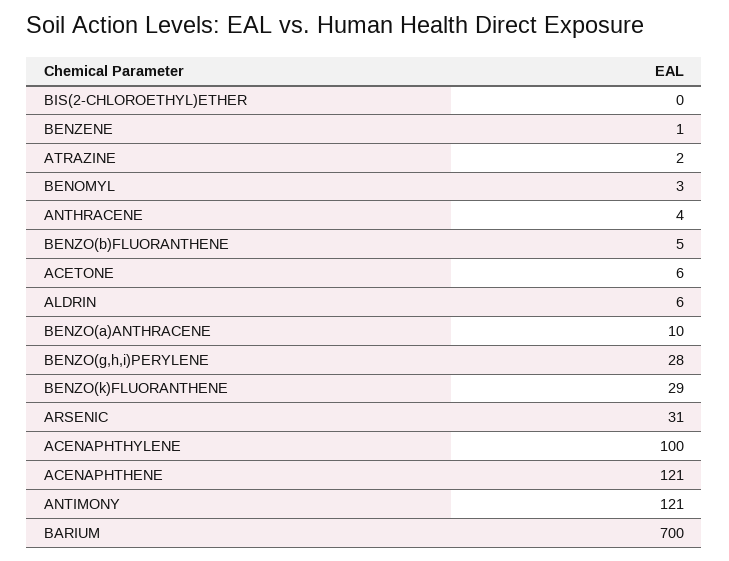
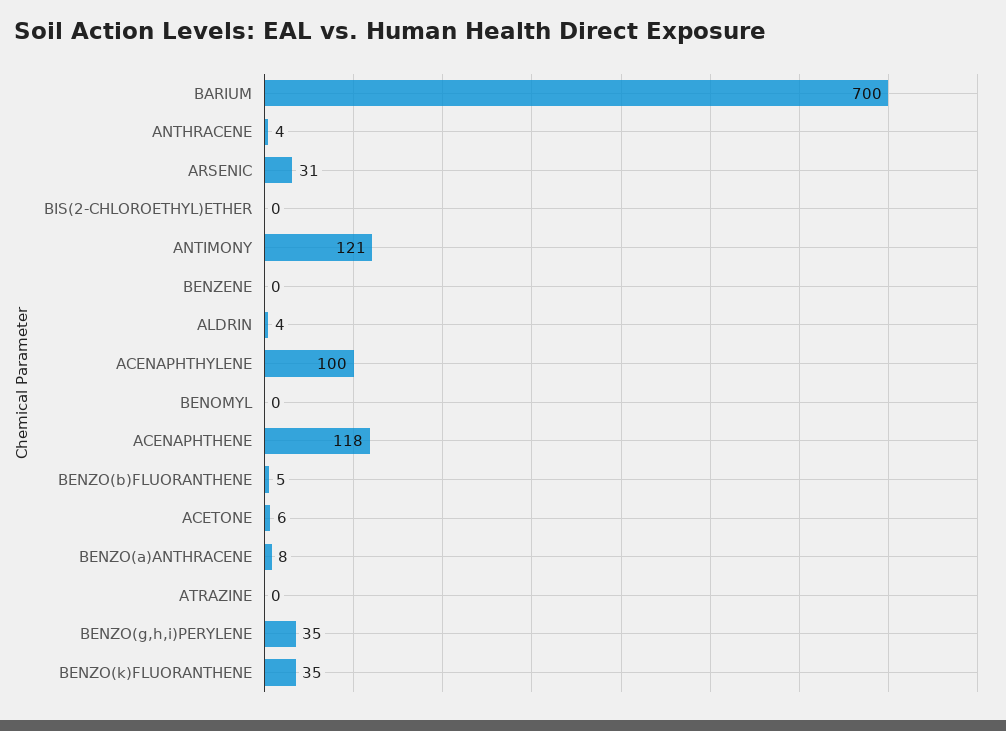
  {
    "BIS(2-CHLOROETHYL)ETHER": 0,
-   "BENZENE": 1,
+   "BENZENE": 0,
-   "ATRAZINE": 2,
+   "ATRAZINE": 0,
-   "BENOMYL": 3,
+   "BENOMYL": 0,
    "ANTHRACENE": 4,
    "BENZO(b)FLUORANTHENE": 5,
    "ACETONE": 6,
-   "ALDRIN": 6,
+   "ALDRIN": 4,
-   "BENZO(a)ANTHRACENE": 10,
+   "BENZO(a)ANTHRACENE": 8,
-   "BENZO(g,h,i)PERYLENE": 28,
+   "BENZO(g,h,i)PERYLENE": 35,
-   "BENZO(k)FLUORANTHENE": 29,
+   "BENZO(k)FLUORANTHENE": 35,
    "ARSENIC": 31,
    "ACENAPHTHYLENE": 100,
-   "ACENAPHTHENE": 121,
+   "ACENAPHTHENE": 118,
    "ANTIMONY": 121,
    "BARIUM": 700
  }

